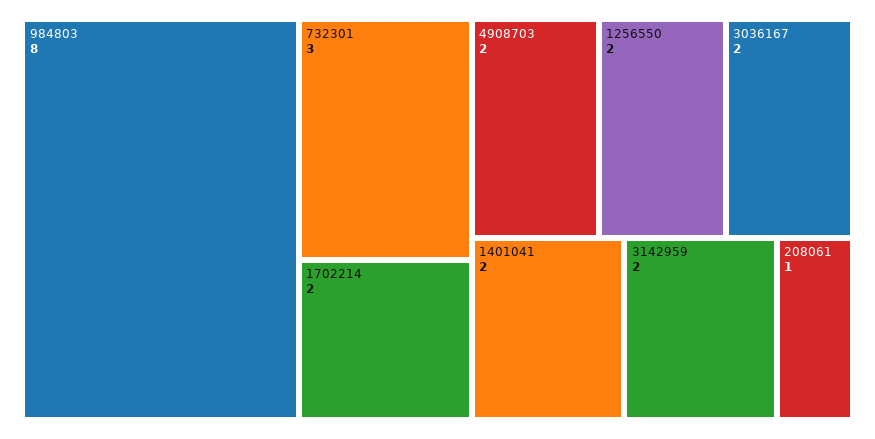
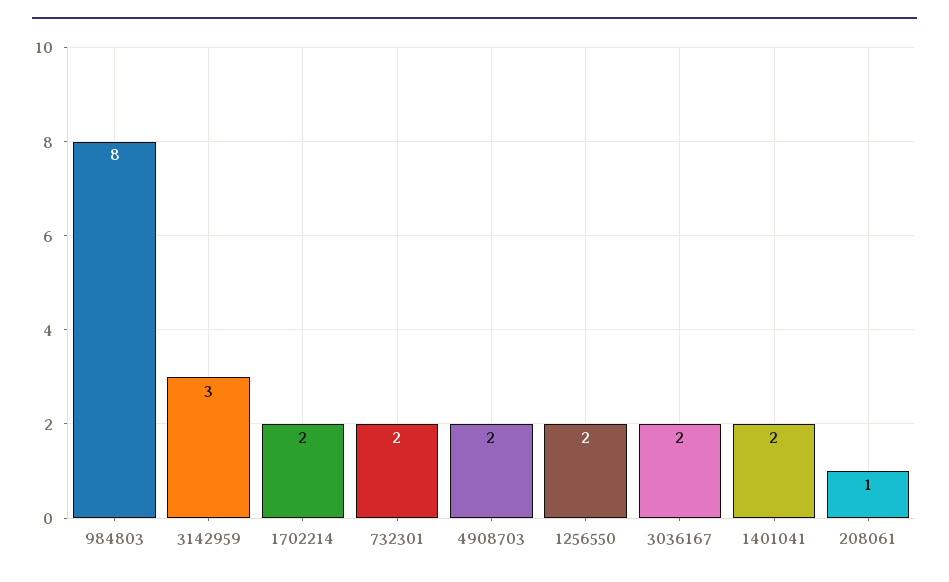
  {
    "984803": 8,
-   "732301": 3,
+   "732301": 2,
    "1702214": 2,
    "4908703": 2,
    "1256550": 2,
    "3036167": 2,
    "1401041": 2,
-   "3142959": 2,
+   "3142959": 3,
    "208061": 1
  }

